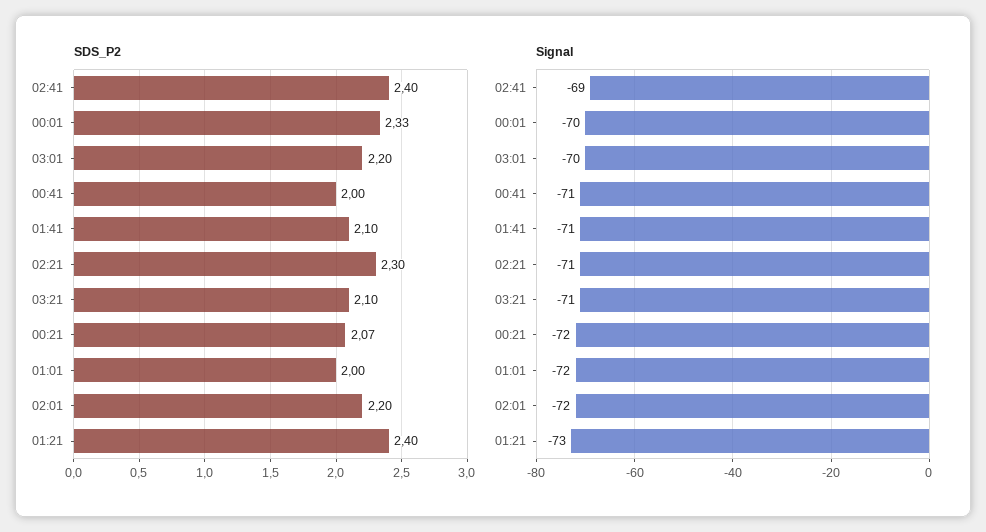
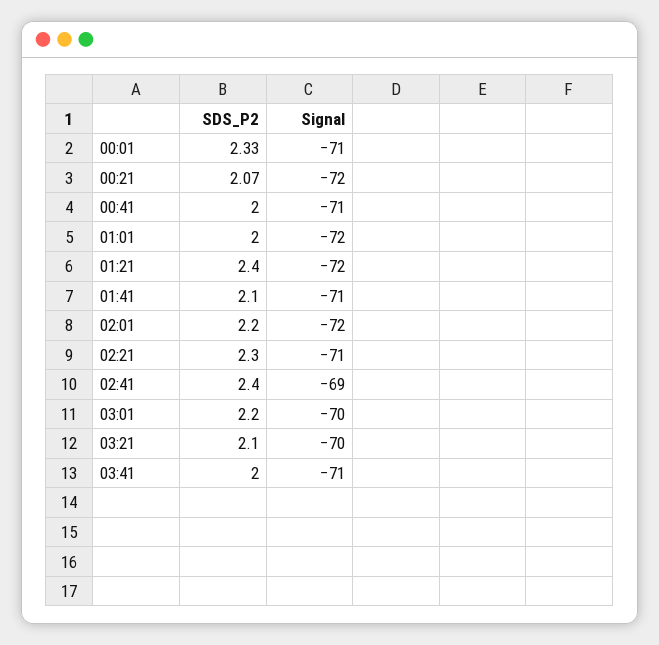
  {
    "SDS_P2": {
      "02:41": 2.4,
      "00:01": 2.33,
      "03:01": 2.2,
      "00:41": 2,
      "01:41": 2.1,
      "02:21": 2.3,
      "03:21": 2.1,
      "00:21": 2.07,
      "01:01": 2,
      "02:01": 2.2,
-     "01:21": 2.4
+     "01:21": 2.4,
+     "03:41": 2
    },
    "Signal": {
      "02:41": -69,
-     "00:01": -70,
+     "00:01": -71,
      "03:01": -70,
      "00:41": -71,
      "01:41": -71,
      "02:21": -71,
-     "03:21": -71,
+     "03:21": -70,
      "00:21": -72,
      "01:01": -72,
      "02:01": -72,
-     "01:21": -73
+     "01:21": -72,
+     "03:41": -71
    }
  }

